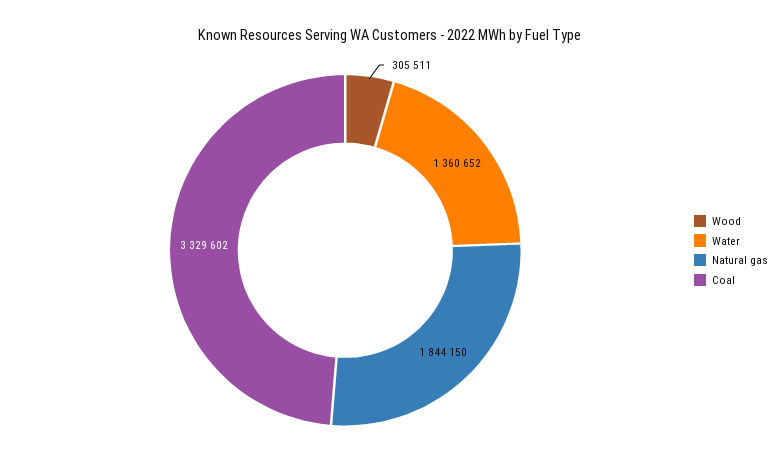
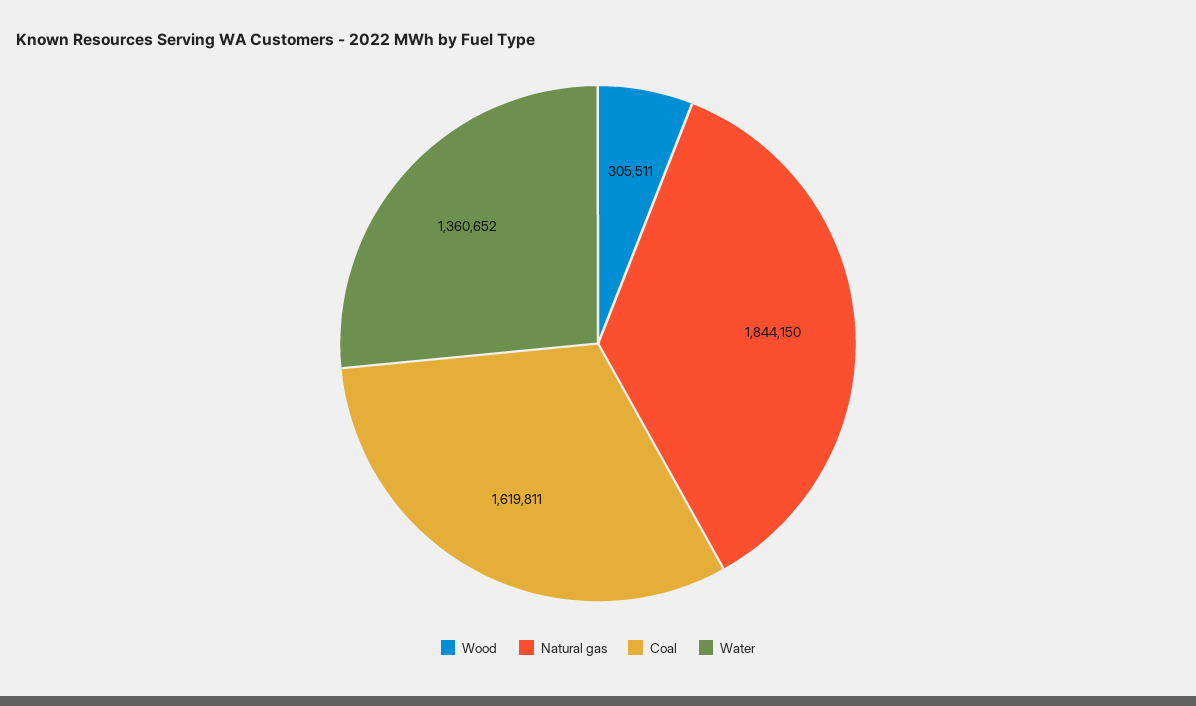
  {
    "Wood": 305511,
    "Water": 1360652,
    "Natural gas": 1844150,
-   "Coal": 3329602
+   "Coal": 1619811
  }

